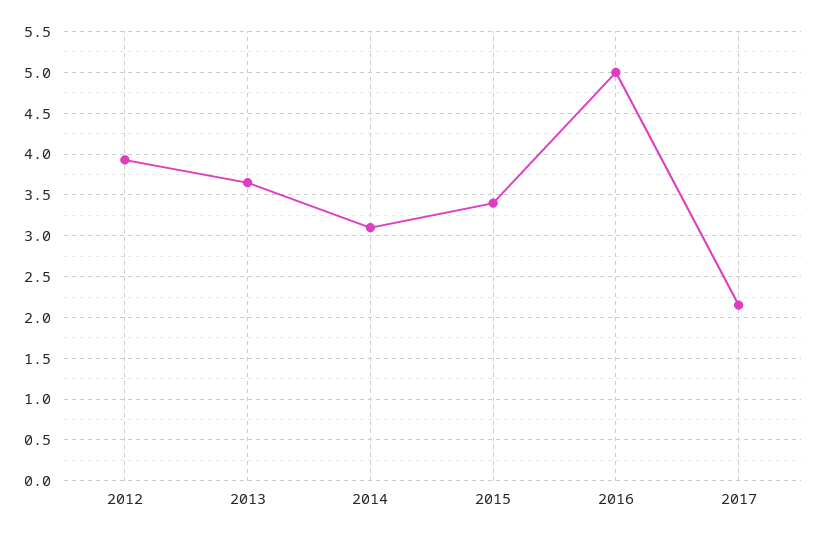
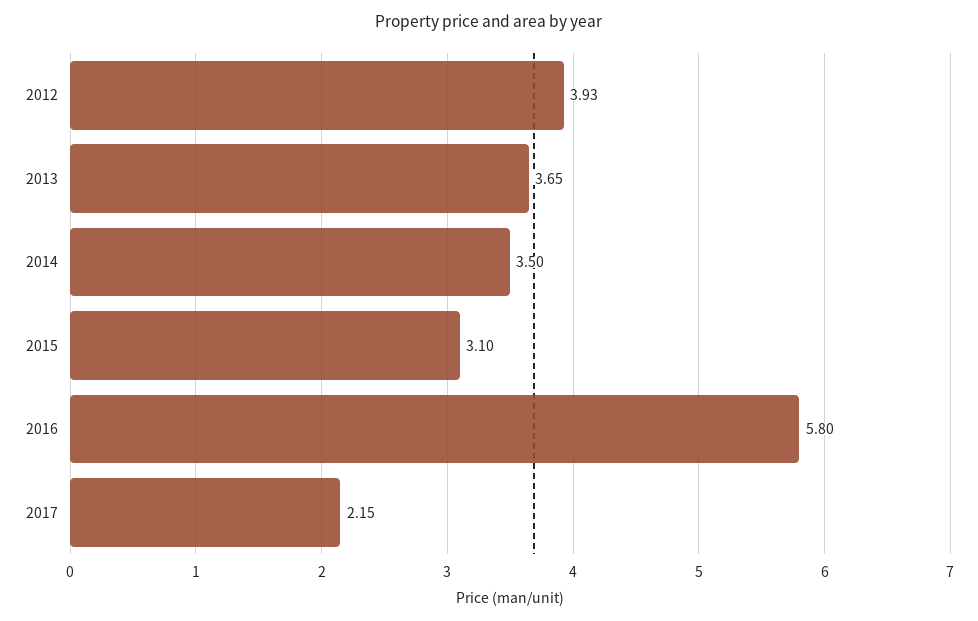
  {
    "2012": 3.93,
    "2013": 3.65,
-   "2014": 3.1,
+   "2014": 3.5,
-   "2015": 3.4,
+   "2015": 3.1,
-   "2016": 5,
+   "2016": 5.8,
    "2017": 2.15
  }

